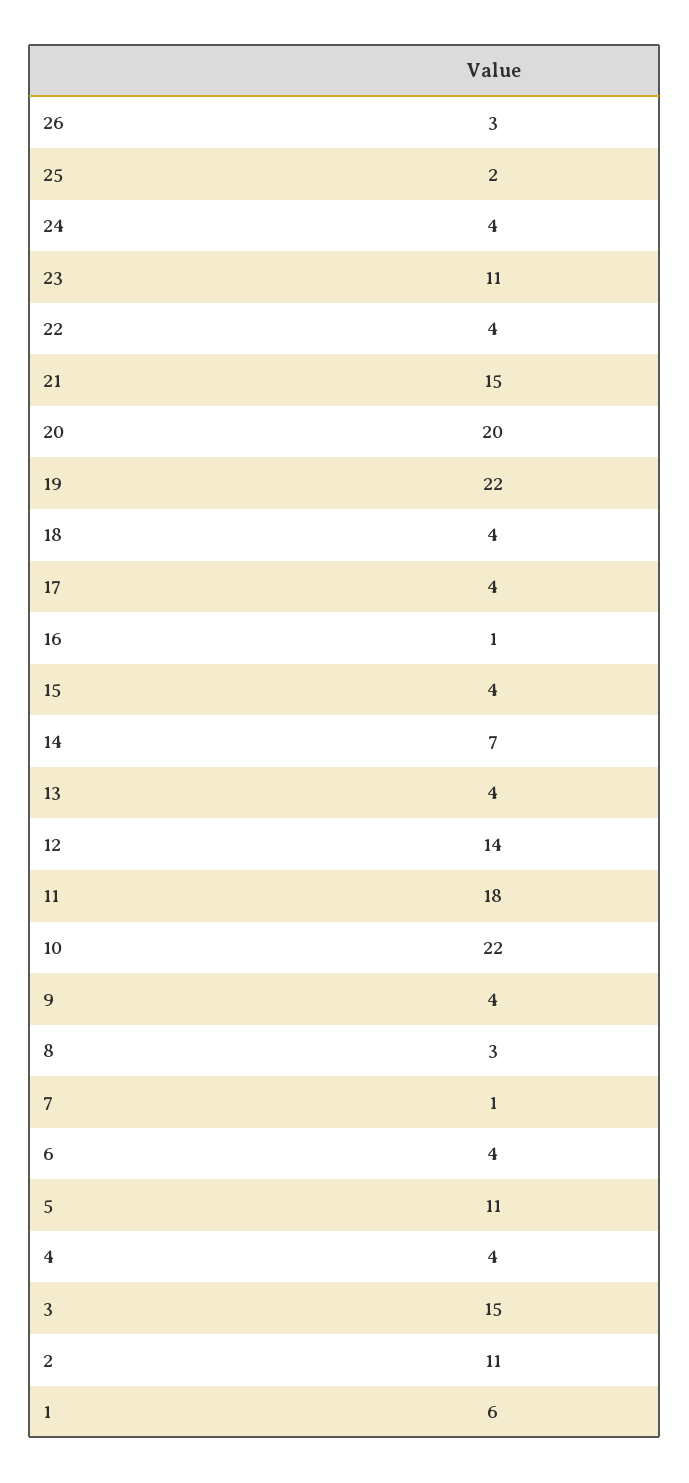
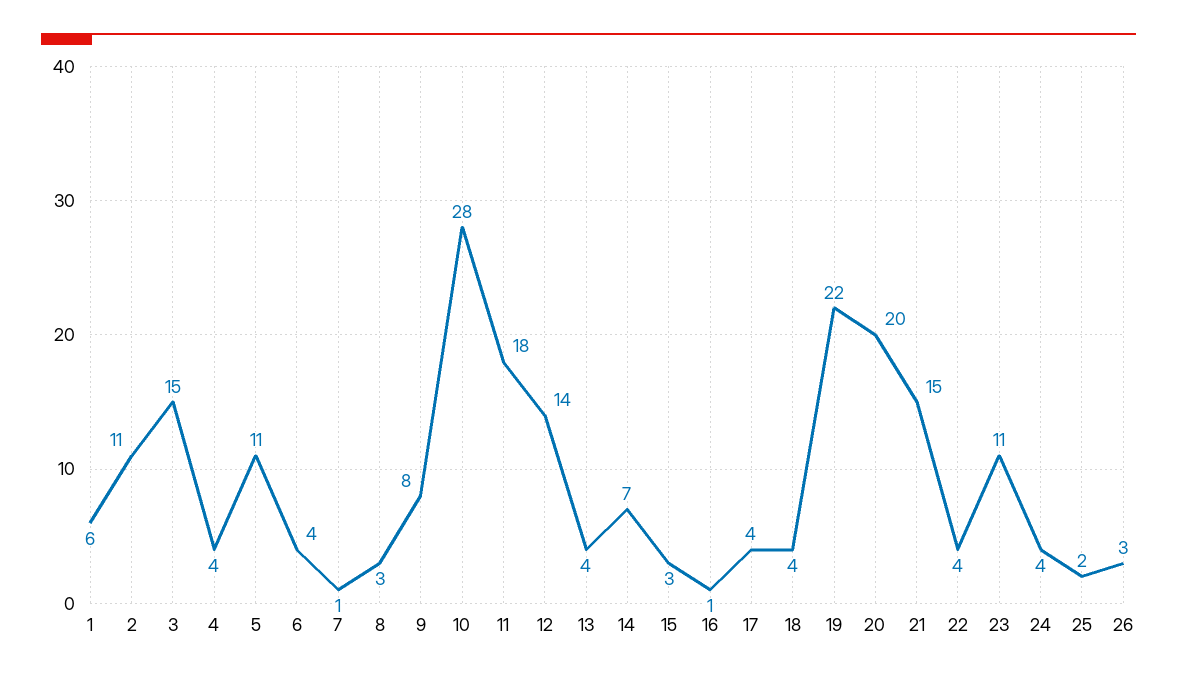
  {
    "26": 3,
    "25": 2,
    "24": 4,
    "23": 11,
    "22": 4,
    "21": 15,
    "20": 20,
    "19": 22,
    "18": 4,
    "17": 4,
    "16": 1,
-   "15": 4,
+   "15": 3,
    "14": 7,
    "13": 4,
    "12": 14,
    "11": 18,
-   "10": 22,
+   "10": 28,
-   "9": 4,
+   "9": 8,
    "8": 3,
    "7": 1,
    "6": 4,
    "5": 11,
    "4": 4,
    "3": 15,
    "2": 11,
    "1": 6
  }

